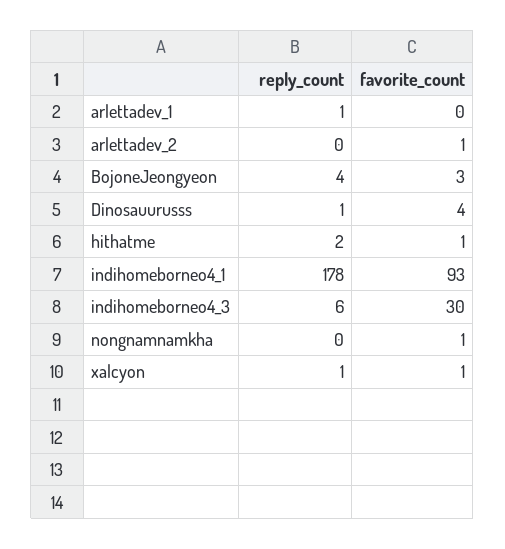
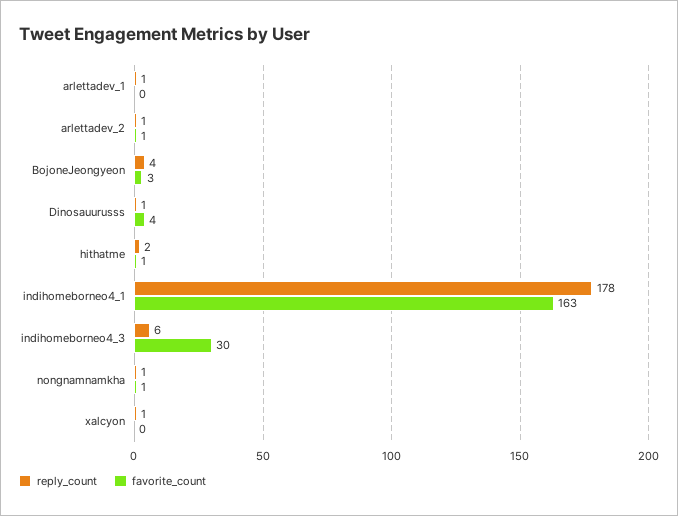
  {
    "reply_count": {
      "arlettadev_1": 1,
-     "arlettadev_2": 0,
+     "arlettadev_2": 1,
      "BojoneJeongyeon": 4,
      "Dinosauurusss": 1,
      "hithatme": 2,
      "indihomeborneo4_1": 178,
      "indihomeborneo4_3": 6,
-     "nongnamnamkha": 0,
+     "nongnamnamkha": 1,
      "xalcyon": 1
    },
    "favorite_count": {
      "arlettadev_1": 0,
      "arlettadev_2": 1,
      "BojoneJeongyeon": 3,
      "Dinosauurusss": 4,
      "hithatme": 1,
-     "indihomeborneo4_1": 93,
+     "indihomeborneo4_1": 163,
      "indihomeborneo4_3": 30,
      "nongnamnamkha": 1,
-     "xalcyon": 1
+     "xalcyon": 0
    }
  }

